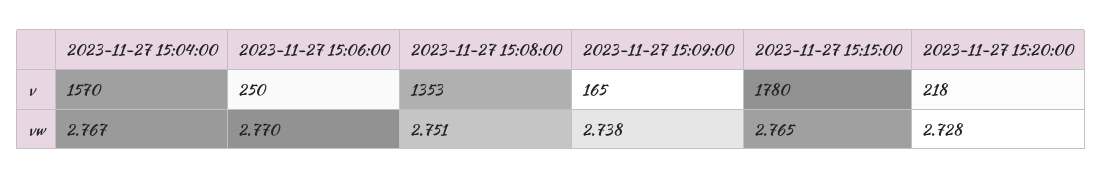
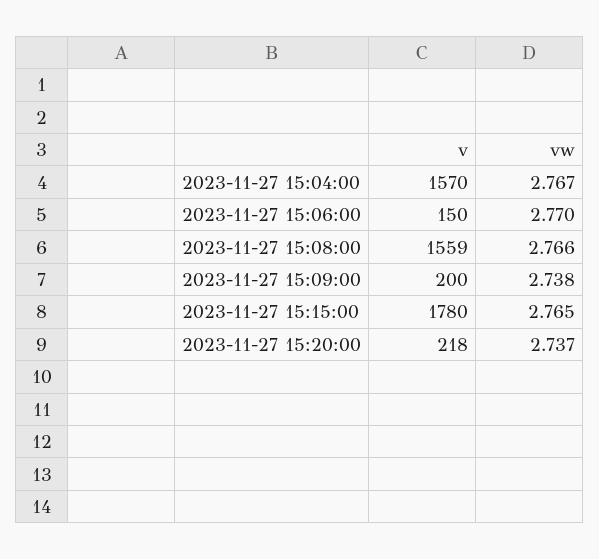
  {
    "2023-11-27 15:04:00": {
      "v": 1570,
      "vw": 2.767
    },
    "2023-11-27 15:06:00": {
-     "v": 250,
+     "v": 150,
      "vw": 2.77
    },
    "2023-11-27 15:08:00": {
-     "v": 1353,
+     "v": 1559,
-     "vw": 2.751
+     "vw": 2.766
    },
    "2023-11-27 15:09:00": {
-     "v": 165,
+     "v": 200,
      "vw": 2.738
    },
    "2023-11-27 15:15:00": {
      "v": 1780,
      "vw": 2.765
    },
    "2023-11-27 15:20:00": {
      "v": 218,
-     "vw": 2.728
+     "vw": 2.737
    }
  }

